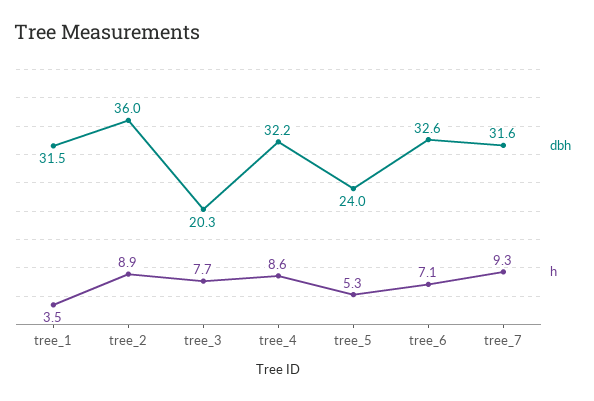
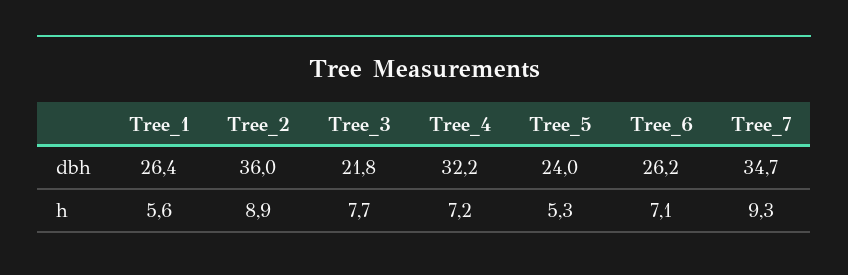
  {
    "dbh": {
-     "tree_1": 31.5,
+     "tree_1": 26.4,
      "tree_2": 36,
-     "tree_3": 20.3,
+     "tree_3": 21.8,
      "tree_4": 32.2,
      "tree_5": 24,
-     "tree_6": 32.6,
+     "tree_6": 26.2,
-     "tree_7": 31.6
+     "tree_7": 34.7
    },
    "h": {
-     "tree_1": 3.5,
+     "tree_1": 5.6,
      "tree_2": 8.9,
      "tree_3": 7.7,
-     "tree_4": 8.6,
+     "tree_4": 7.2,
      "tree_5": 5.3,
      "tree_6": 7.1,
      "tree_7": 9.3
    }
  }

